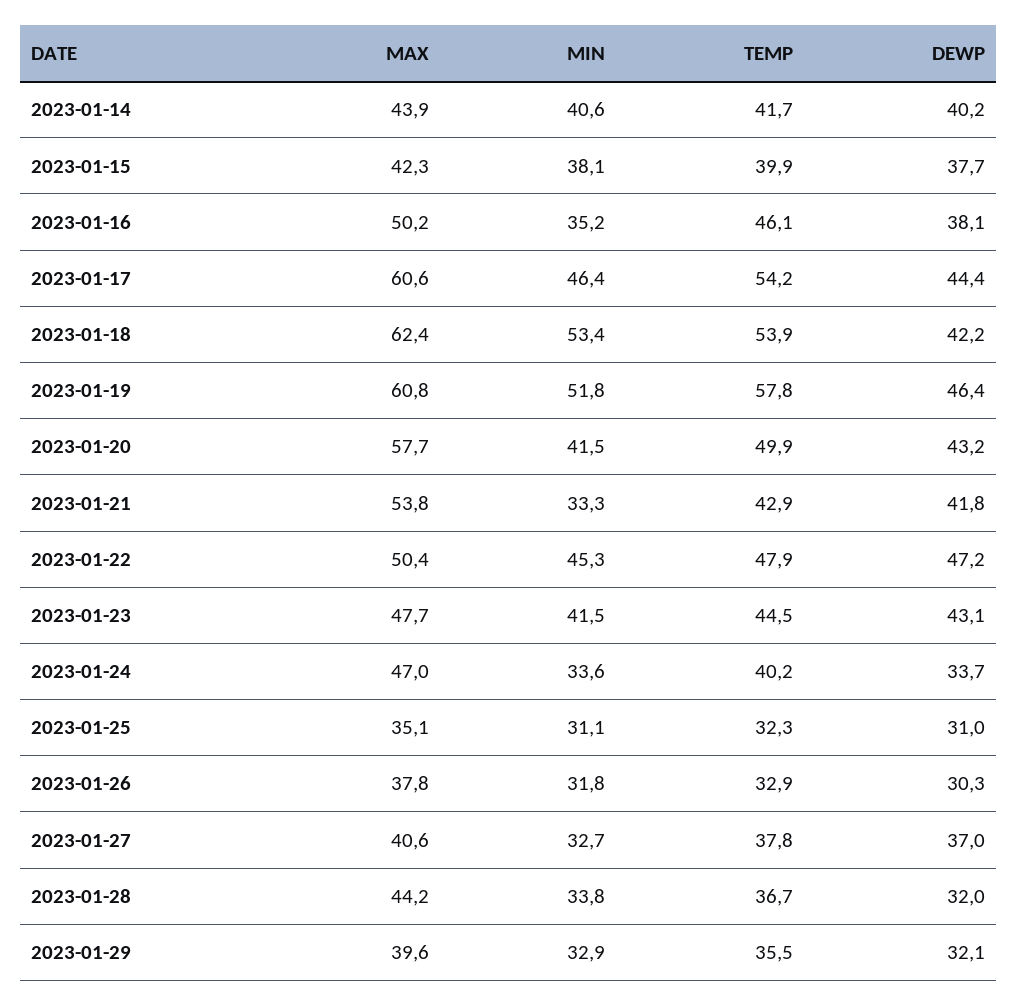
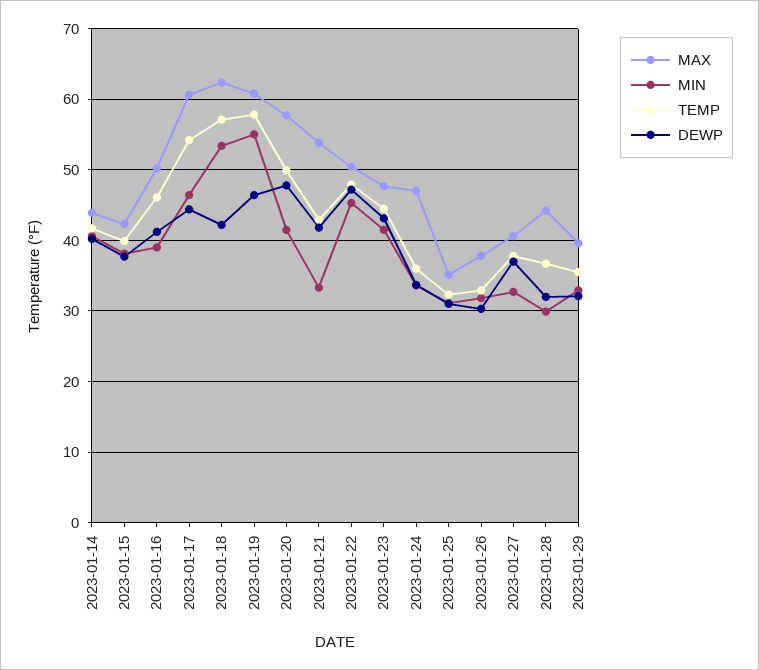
  {
    "MAX": {
      "2023-01-14": 43.9,
      "2023-01-15": 42.3,
      "2023-01-16": 50.2,
      "2023-01-17": 60.6,
      "2023-01-18": 62.4,
      "2023-01-19": 60.8,
      "2023-01-20": 57.7,
      "2023-01-21": 53.8,
      "2023-01-22": 50.4,
      "2023-01-23": 47.7,
      "2023-01-24": 47,
      "2023-01-25": 35.1,
      "2023-01-26": 37.8,
      "2023-01-27": 40.6,
      "2023-01-28": 44.2,
      "2023-01-29": 39.6
    },
    "MIN": {
      "2023-01-14": 40.6,
      "2023-01-15": 38.1,
-     "2023-01-16": 35.2,
+     "2023-01-16": 39,
      "2023-01-17": 46.4,
      "2023-01-18": 53.4,
-     "2023-01-19": 51.8,
+     "2023-01-19": 55,
      "2023-01-20": 41.5,
      "2023-01-21": 33.3,
      "2023-01-22": 45.3,
      "2023-01-23": 41.5,
      "2023-01-24": 33.6,
      "2023-01-25": 31.1,
      "2023-01-26": 31.8,
      "2023-01-27": 32.7,
-     "2023-01-28": 33.8,
+     "2023-01-28": 30,
      "2023-01-29": 32.9
    },
    "TEMP": {
      "2023-01-14": 41.7,
      "2023-01-15": 39.9,
      "2023-01-16": 46.1,
      "2023-01-17": 54.2,
-     "2023-01-18": 53.9,
+     "2023-01-18": 57,
      "2023-01-19": 57.8,
      "2023-01-20": 49.9,
      "2023-01-21": 42.9,
      "2023-01-22": 47.9,
      "2023-01-23": 44.5,
-     "2023-01-24": 40.2,
+     "2023-01-24": 36,
      "2023-01-25": 32.3,
      "2023-01-26": 32.9,
      "2023-01-27": 37.8,
      "2023-01-28": 36.7,
      "2023-01-29": 35.5
    },
    "DEWP": {
      "2023-01-14": 40.2,
      "2023-01-15": 37.7,
-     "2023-01-16": 38.1,
+     "2023-01-16": 41,
      "2023-01-17": 44.4,
      "2023-01-18": 42.2,
      "2023-01-19": 46.4,
-     "2023-01-20": 43.2,
+     "2023-01-20": 48,
      "2023-01-21": 41.8,
      "2023-01-22": 47.2,
      "2023-01-23": 43.1,
      "2023-01-24": 33.7,
      "2023-01-25": 31,
      "2023-01-26": 30.3,
      "2023-01-27": 37,
      "2023-01-28": 32,
      "2023-01-29": 32.1
    }
  }

